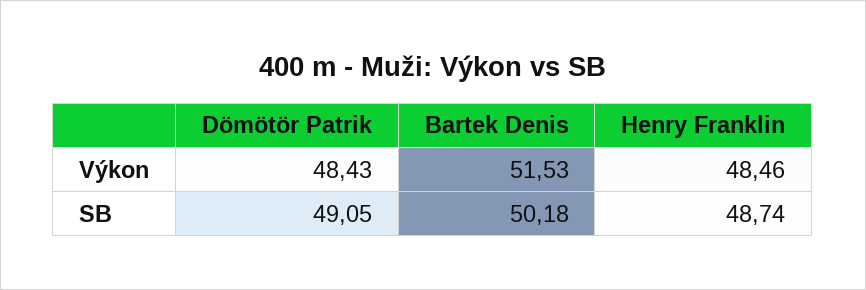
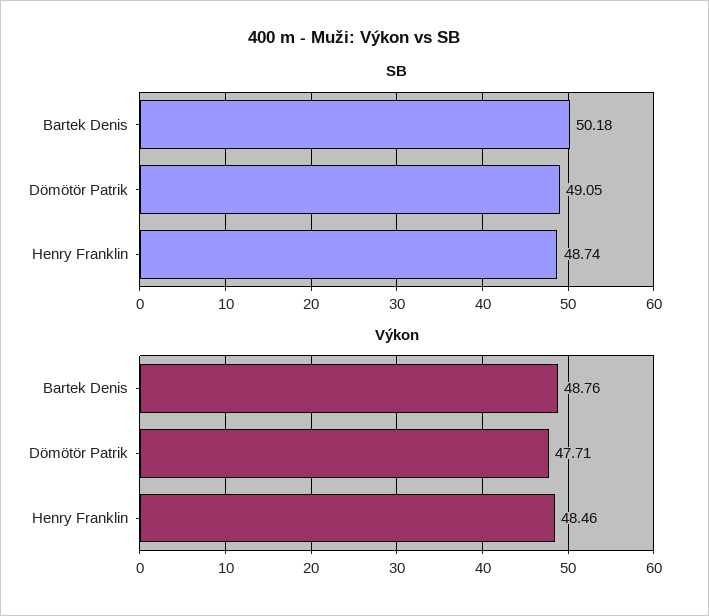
  {
    "Výkon": {
-     "Dömötör Patrik": 48.43,
+     "Dömötör Patrik": 47.71,
-     "Bartek Denis": 51.53,
+     "Bartek Denis": 48.76,
      "Henry Franklin": 48.46
    },
    "SB": {
      "Dömötör Patrik": 49.05,
      "Bartek Denis": 50.18,
      "Henry Franklin": 48.74
    }
  }

